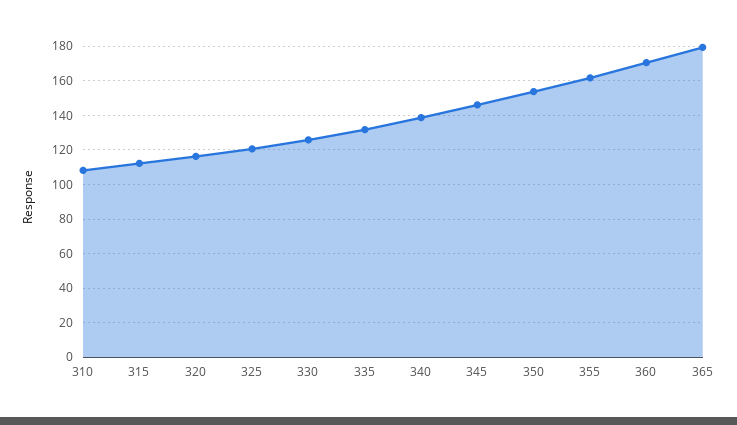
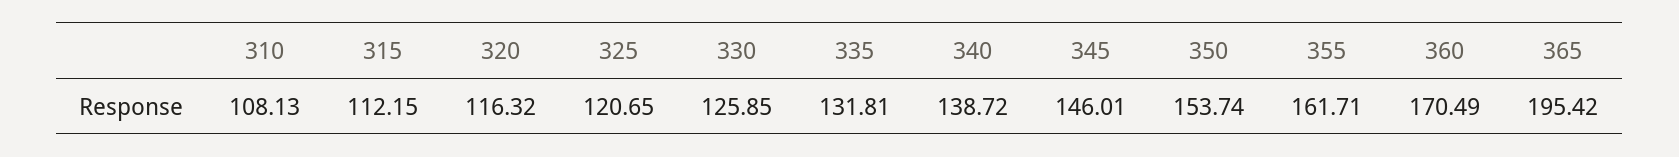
  {
    "310": 108.13,
    "315": 112.15,
    "320": 116.32,
    "325": 120.65,
    "330": 125.85,
    "335": 131.81,
    "340": 138.72,
    "345": 146.01,
    "350": 153.74,
    "355": 161.71,
    "360": 170.49,
-   "365": 180
+   "365": 195.42
  }

